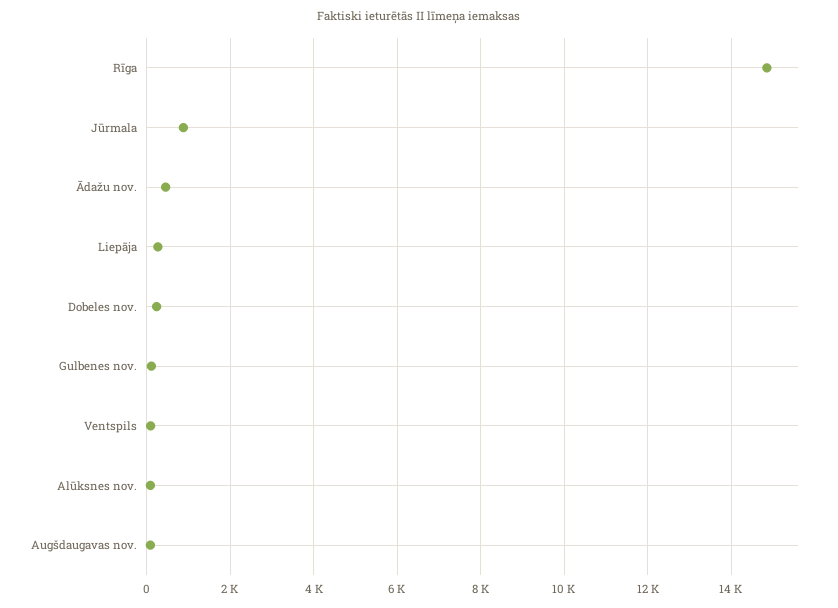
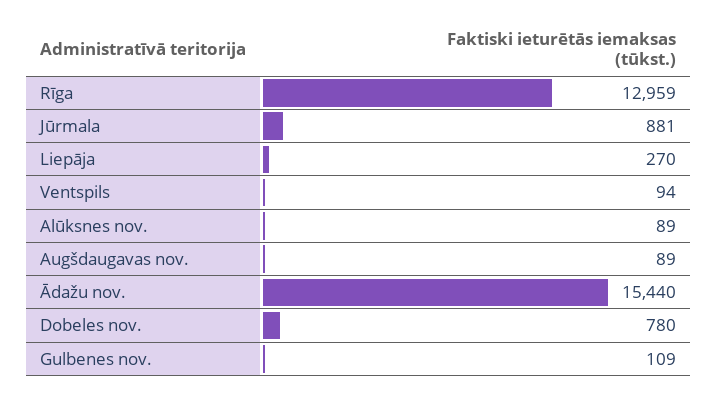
  {
-   "Rīga": 14800,
+   "Rīga": 12959,
    "Jūrmala": 881,
-   "Ādažu nov.": 400,
+   "Ādažu nov.": 15440,
    "Liepāja": 270,
-   "Dobeles nov.": 200,
+   "Dobeles nov.": 780,
    "Gulbenes nov.": 109,
    "Ventspils": 94,
    "Alūksnes nov.": 89,
    "Augšdaugavas nov.": 89
  }

